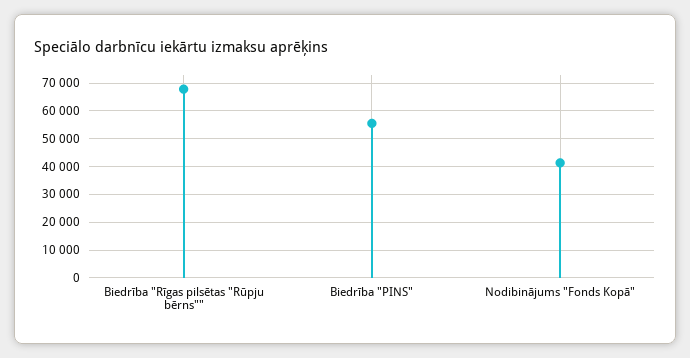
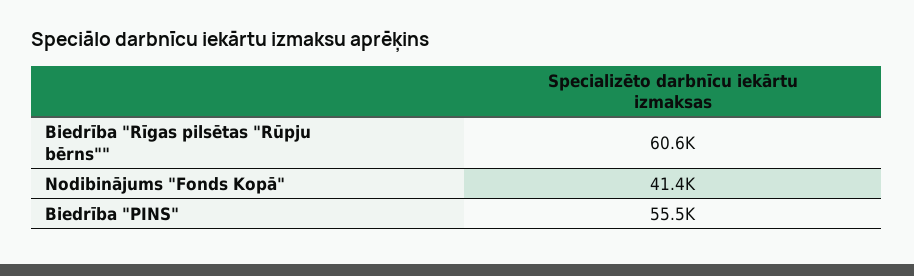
  {
-   "Biedrība \"Rīgas pilsētas \"Rūpju bērns\"\"": 67500,
+   "Biedrība \"Rīgas pilsētas \"Rūpju bērns\"\"": 60600,
    "Biedrība \"PINS\"": 55500,
    "Nodibinājums \"Fonds Kopā\"": 41400
  }

